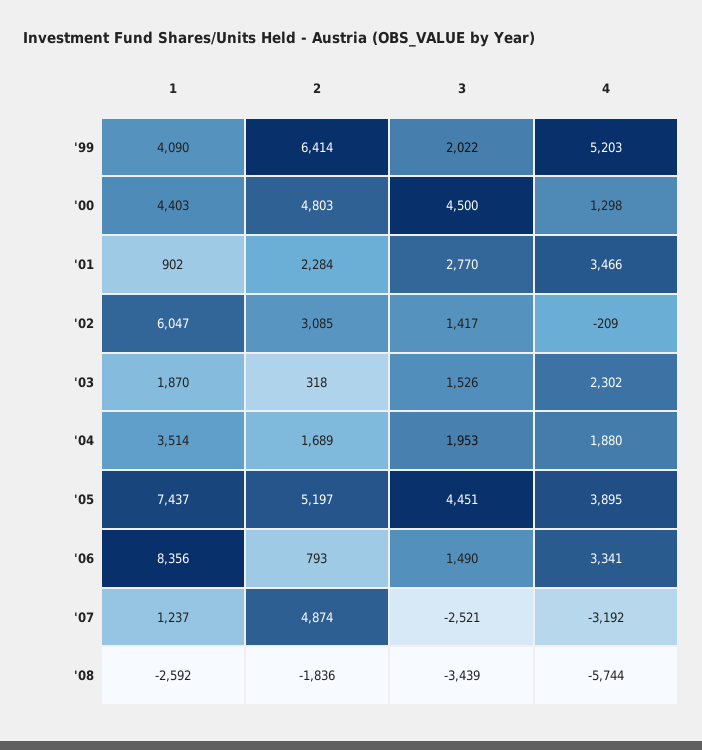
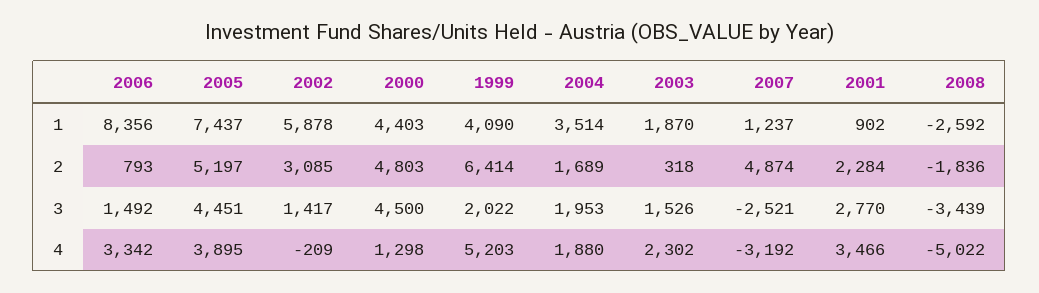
  {
    "1": {
      "'99": 4090,
      "'00": 4403,
      "'01": 902,
-     "'02": 6047,
+     "'02": 5878,
      "'03": 1870,
      "'04": 3514,
      "'05": 7437,
      "'06": 8356,
      "'07": 1237,
      "'08": -2592
    },
    "2": {
      "'99": 6414,
      "'00": 4803,
      "'01": 2284,
      "'02": 3085,
      "'03": 318,
      "'04": 1689,
      "'05": 5197,
      "'06": 793,
      "'07": 4874,
      "'08": -1836
    },
    "3": {
      "'99": 2022,
      "'00": 4500,
      "'01": 2770,
      "'02": 1417,
      "'03": 1526,
      "'04": 1953,
      "'05": 4451,
-     "'06": 1490,
+     "'06": 1492,
      "'07": -2521,
      "'08": -3439
    },
    "4": {
      "'99": 5203,
      "'00": 1298,
      "'01": 3466,
      "'02": -209,
      "'03": 2302,
      "'04": 1880,
      "'05": 3895,
-     "'06": 3341,
+     "'06": 3342,
      "'07": -3192,
-     "'08": -5744
+     "'08": -5022
    }
  }

